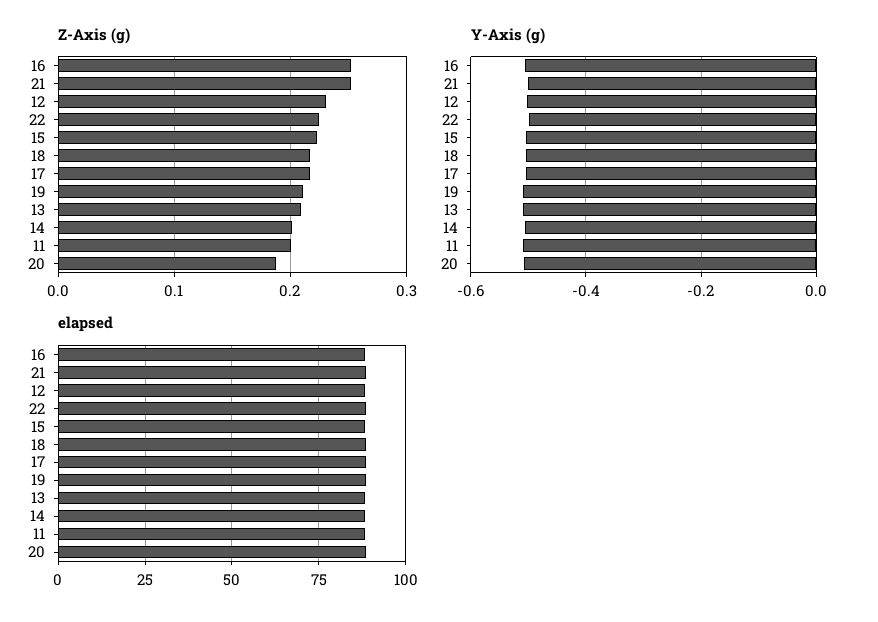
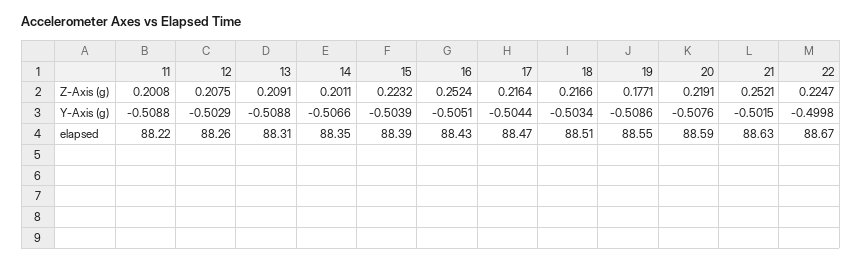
  {
    "Z-Axis (g)": {
      "16": 0.2524,
      "21": 0.2521,
-     "12": 0.23,
+     "12": 0.2075,
      "22": 0.2247,
      "15": 0.2232,
      "18": 0.2166,
      "17": 0.2164,
-     "19": 0.21,
+     "19": 0.1771,
      "13": 0.2091,
      "14": 0.2011,
      "11": 0.2008,
-     "20": 0.19
+     "20": 0.2191
    },
    "Y-Axis (g)": {
      "16": -0.5051,
      "21": -0.5015,
      "12": -0.5029,
      "22": -0.4998,
      "15": -0.5039,
      "18": -0.5034,
      "17": -0.5044,
      "19": -0.5086,
      "13": -0.5088,
      "14": -0.5066,
      "11": -0.5088,
      "20": -0.5076
    },
    "elapsed": {
      "16": 88.43,
      "21": 88.63,
      "12": 88.26,
      "22": 88.67,
      "15": 88.39,
      "18": 88.51,
      "17": 88.47,
      "19": 88.55,
      "13": 88.31,
      "14": 88.35,
      "11": 88.22,
      "20": 88.59
    }
  }

